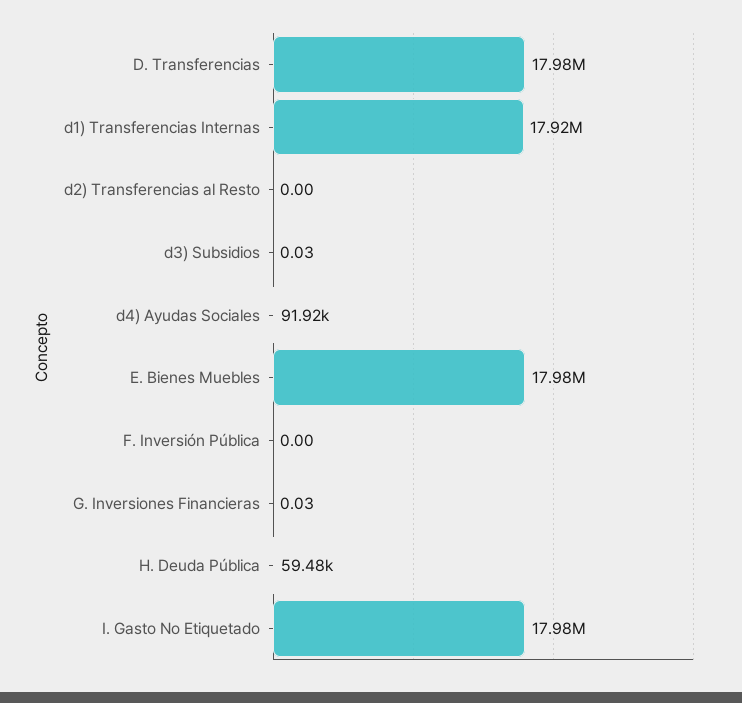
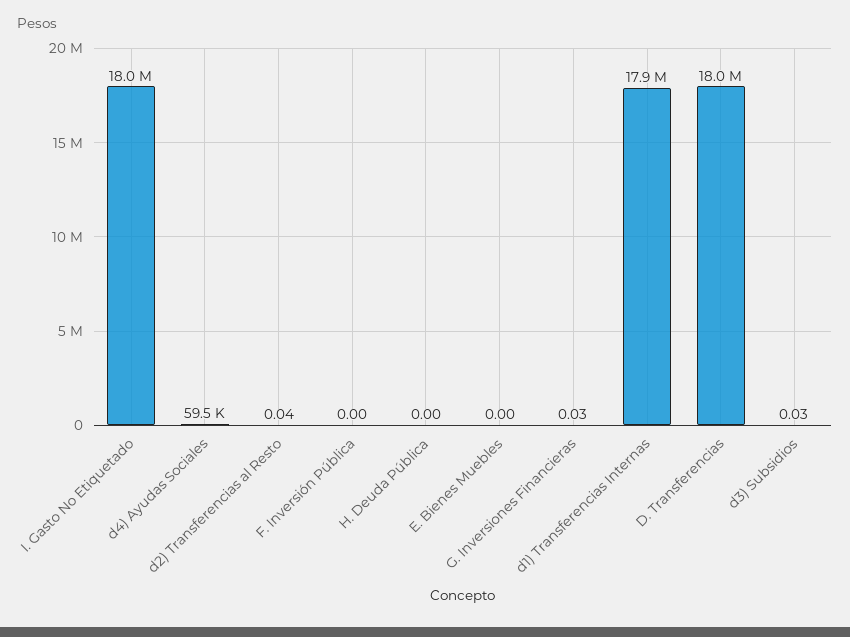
  {
    "D. Transferencias": 17980000,
    "d1) Transferencias Internas": 17920000,
-   "d2) Transferencias al Resto": 0,
+   "d2) Transferencias al Resto": 0.04,
    "d3) Subsidios": 0.03,
-   "d4) Ayudas Sociales": 91920,
+   "d4) Ayudas Sociales": 59500,
-   "E. Bienes Muebles": 17980000,
+   "E. Bienes Muebles": 0,
    "F. Inversión Pública": 0,
    "G. Inversiones Financieras": 0.03,
-   "H. Deuda Pública": 59480,
+   "H. Deuda Pública": 0,
    "I. Gasto No Etiquetado": 17980000
  }

